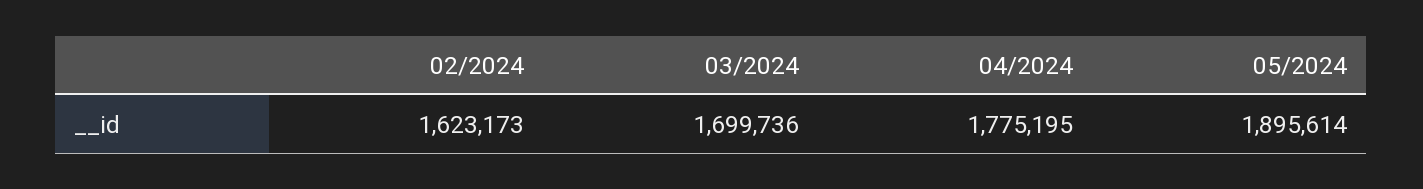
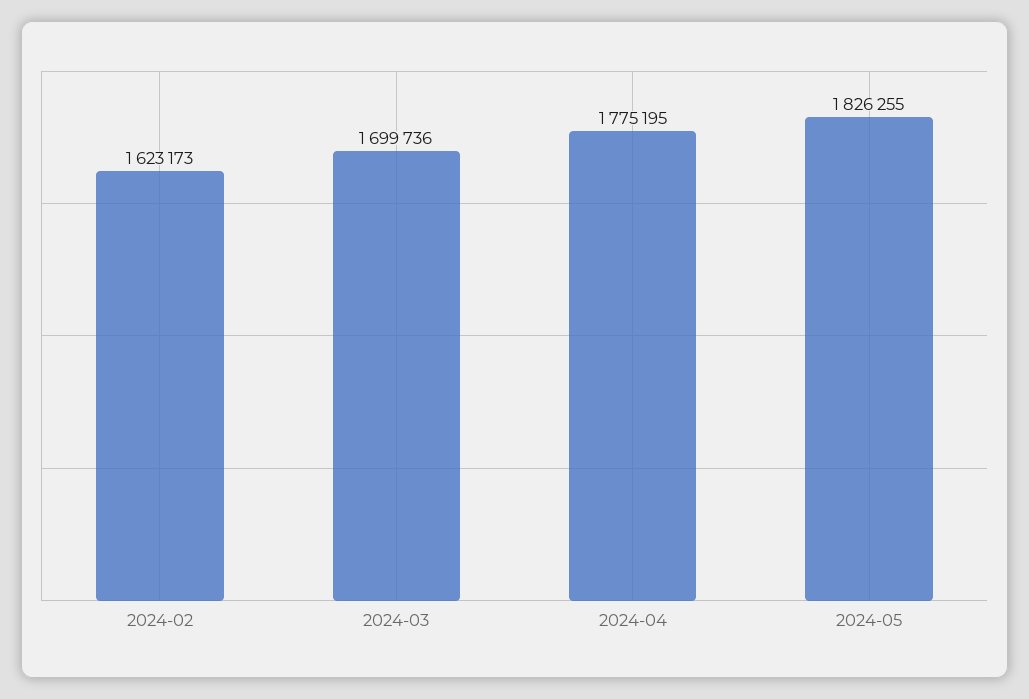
  {
    "02/2024": 1623173,
    "03/2024": 1699736,
    "04/2024": 1775195,
-   "05/2024": 1895614
+   "05/2024": 1826255
  }

